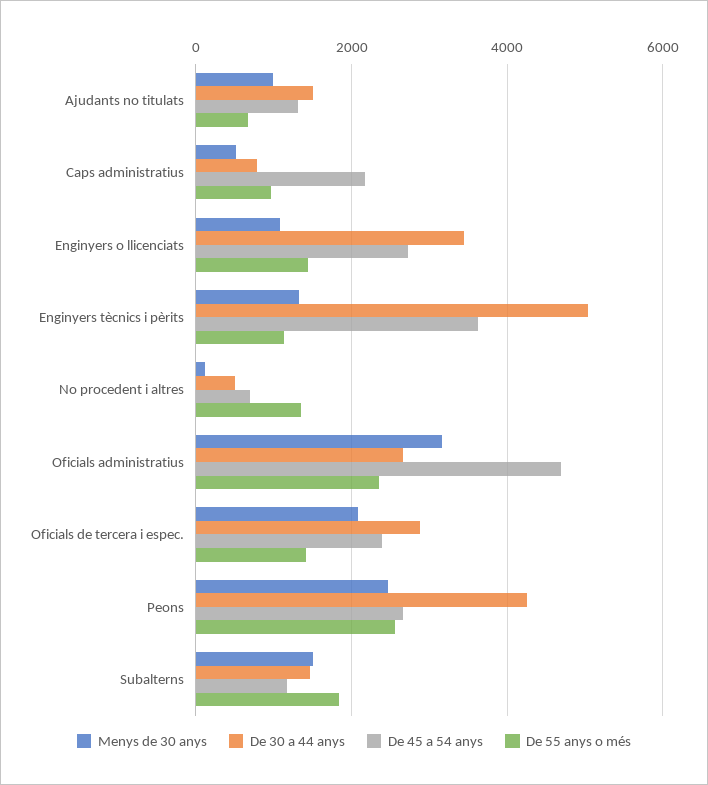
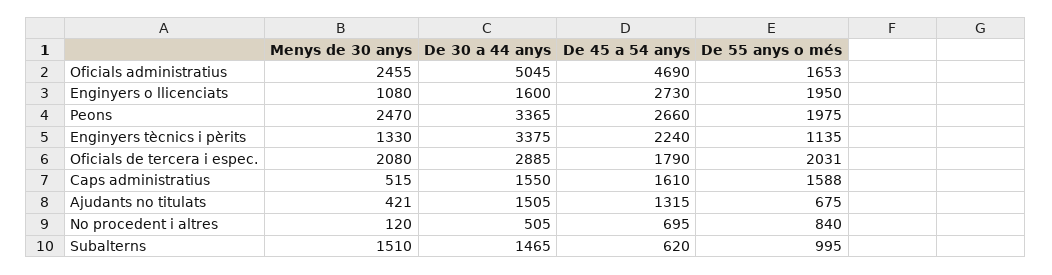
  {
    "Menys de 30 anys": {
-     "Ajudants no titulats": 1000,
+     "Ajudants no titulats": 421,
      "Caps administratius": 515,
      "Enginyers o llicenciats": 1080,
      "Enginyers tècnics i pèrits": 1330,
      "No procedent i altres": 120,
-     "Oficials administratius": 3200,
+     "Oficials administratius": 2455,
      "Oficials de tercera i espec.": 2080,
      "Peons": 2470,
      "Subalterns": 1510
    },
    "De 30 a 44 anys": {
      "Ajudants no titulats": 1505,
-     "Caps administratius": 800,
+     "Caps administratius": 1550,
-     "Enginyers o llicenciats": 3400,
+     "Enginyers o llicenciats": 1600,
-     "Enginyers tècnics i pèrits": 5000,
+     "Enginyers tècnics i pèrits": 3375,
      "No procedent i altres": 505,
-     "Oficials administratius": 2600,
+     "Oficials administratius": 5045,
      "Oficials de tercera i espec.": 2885,
-     "Peons": 4200,
+     "Peons": 3365,
      "Subalterns": 1465
    },
    "De 45 a 54 anys": {
      "Ajudants no titulats": 1315,
-     "Caps administratius": 2200,
+     "Caps administratius": 1610,
      "Enginyers o llicenciats": 2730,
-     "Enginyers tècnics i pèrits": 3600,
+     "Enginyers tècnics i pèrits": 2240,
      "No procedent i altres": 695,
      "Oficials administratius": 4690,
-     "Oficials de tercera i espec.": 2400,
+     "Oficials de tercera i espec.": 1790,
      "Peons": 2660,
-     "Subalterns": 1200
+     "Subalterns": 620
    },
    "De 55 anys o més": {
      "Ajudants no titulats": 675,
-     "Caps administratius": 1000,
+     "Caps administratius": 1588,
-     "Enginyers o llicenciats": 1400,
+     "Enginyers o llicenciats": 1950,
      "Enginyers tècnics i pèrits": 1135,
-     "No procedent i altres": 1400,
+     "No procedent i altres": 840,
-     "Oficials administratius": 2400,
+     "Oficials administratius": 1653,
-     "Oficials de tercera i espec.": 1400,
+     "Oficials de tercera i espec.": 2031,
-     "Peons": 2600,
+     "Peons": 1975,
-     "Subalterns": 1800
+     "Subalterns": 995
    }
  }

